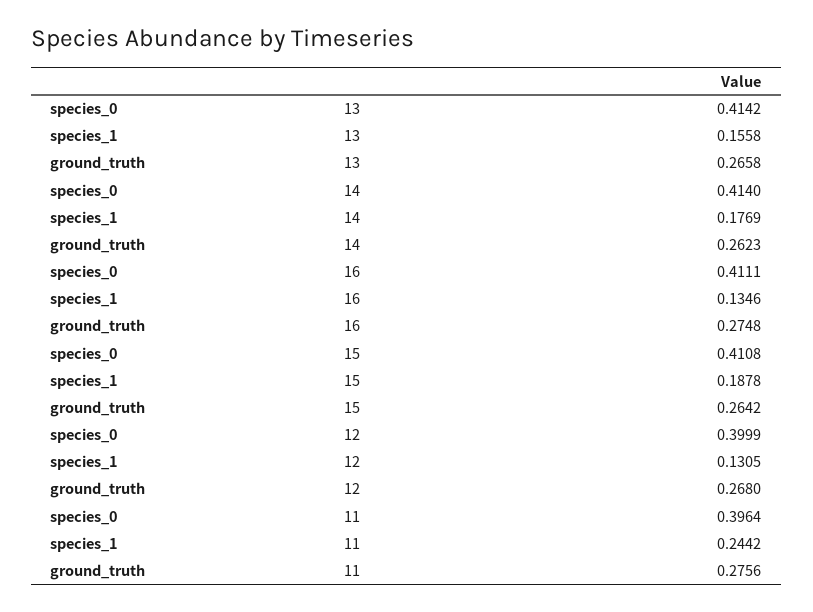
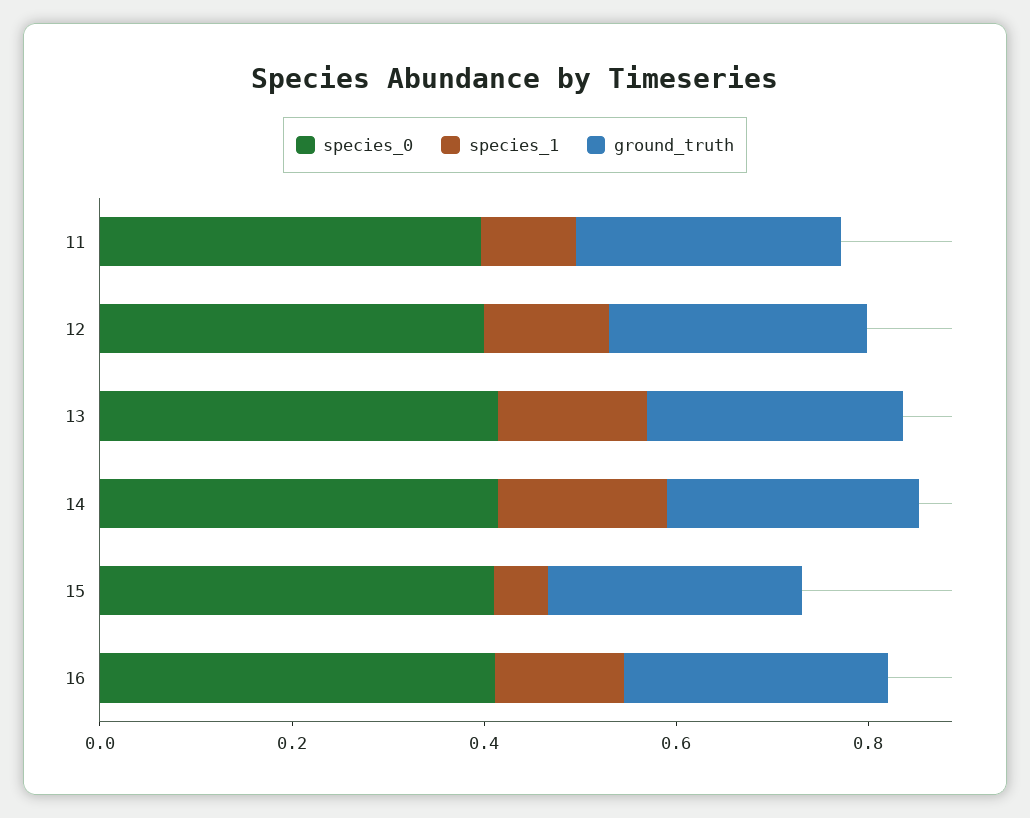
  {
    "species_0": {
      "13": 0.4142,
      "14": 0.414,
      "16": 0.4111,
      "15": 0.4108,
      "12": 0.3999,
      "11": 0.3964
    },
    "species_1": {
      "13": 0.1558,
      "14": 0.1769,
      "16": 0.1346,
-     "15": 0.1878,
+     "15": 0.05,
      "12": 0.1305,
-     "11": 0.2442
+     "11": 0.1
    },
    "ground_truth": {
      "13": 0.2658,
      "14": 0.2623,
      "16": 0.2748,
      "15": 0.2642,
      "12": 0.268,
      "11": 0.2756
    }
  }

